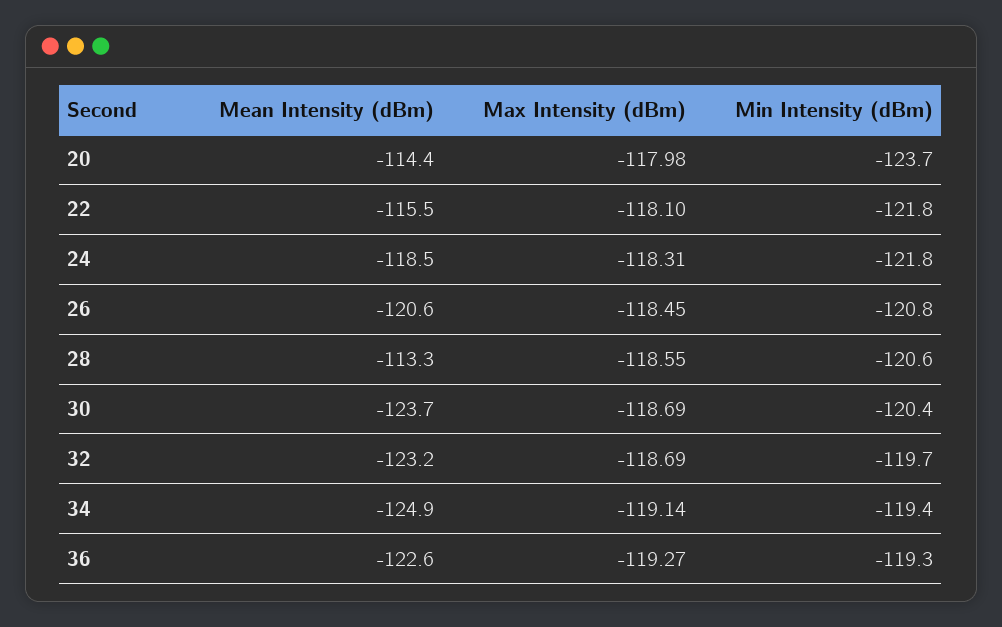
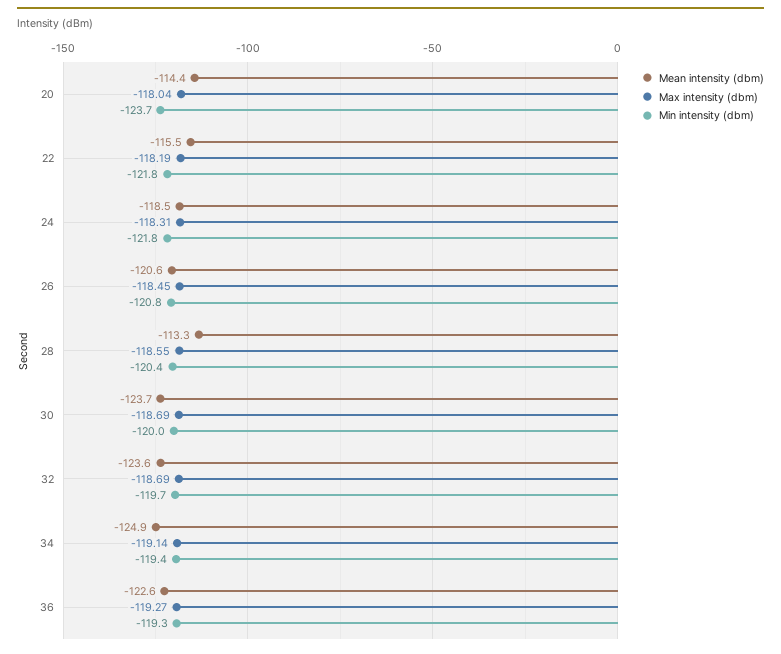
  {
    "Mean Intensity (dBm)": {
      "20": -114.4,
      "22": -115.5,
      "24": -118.5,
      "26": -120.6,
      "28": -113.3,
      "30": -123.7,
-     "32": -123.2,
+     "32": -123.6,
      "34": -124.9,
      "36": -122.6
    },
    "Max Intensity (dBm)": {
-     "20": -117.98,
+     "20": -118.04,
-     "22": -118.1,
+     "22": -118.19,
      "24": -118.31,
      "26": -118.45,
      "28": -118.55,
      "30": -118.69,
      "32": -118.69,
      "34": -119.14,
      "36": -119.27
    },
    "Min Intensity (dBm)": {
      "20": -123.7,
      "22": -121.8,
      "24": -121.8,
      "26": -120.8,
-     "28": -120.6,
+     "28": -120.4,
-     "30": -120.4,
+     "30": -120,
      "32": -119.7,
      "34": -119.4,
      "36": -119.3
    }
  }

